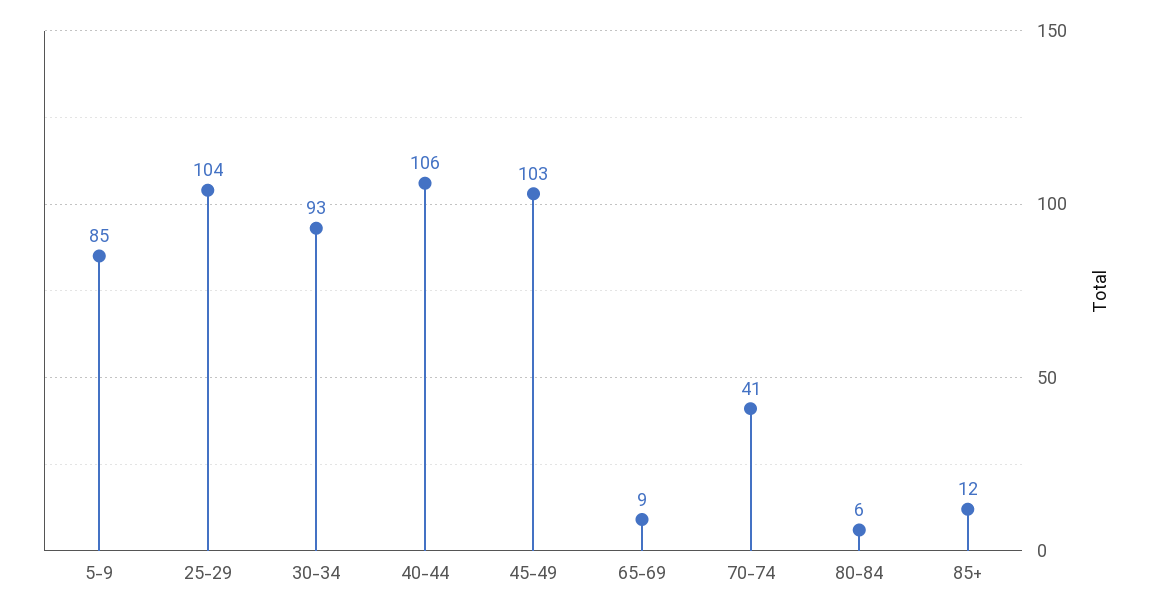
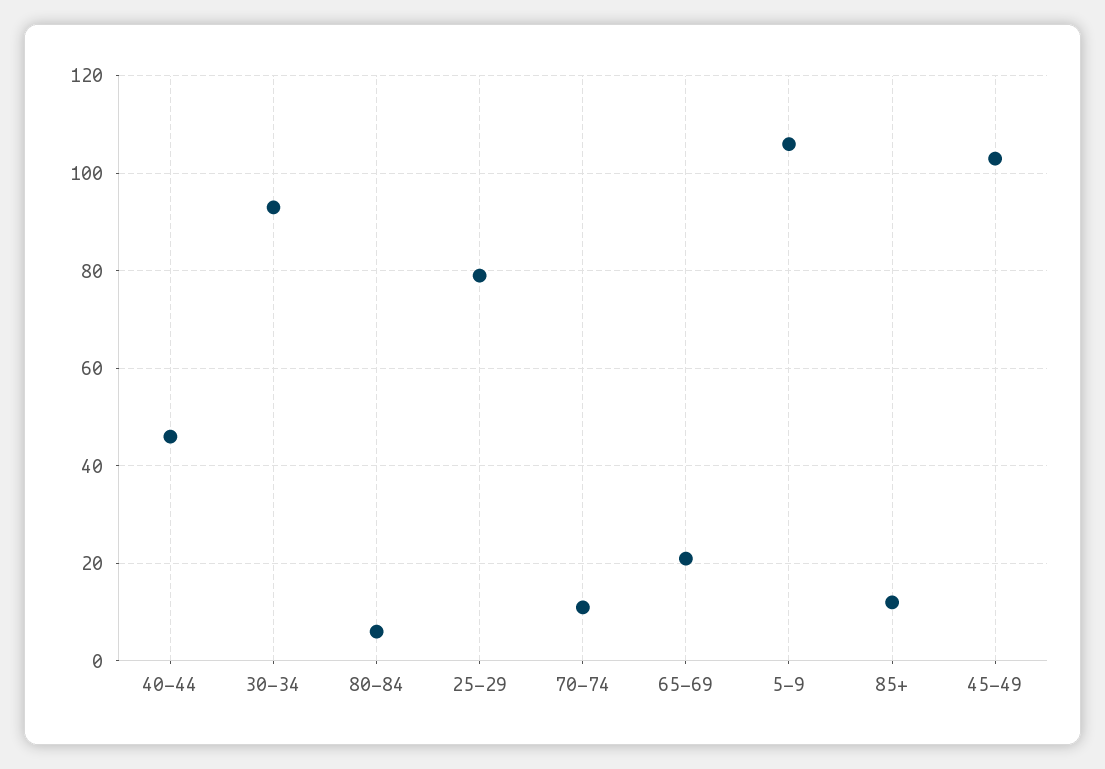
  {
-   "5-9": 85,
+   "5-9": 105,
-   "25-29": 104,
+   "25-29": 80,
    "30-34": 93,
-   "40-44": 106,
+   "40-44": 45,
    "45-49": 103,
-   "65-69": 9,
+   "65-69": 20,
-   "70-74": 41,
+   "70-74": 10,
    "80-84": 6,
    "85+": 12
  }

